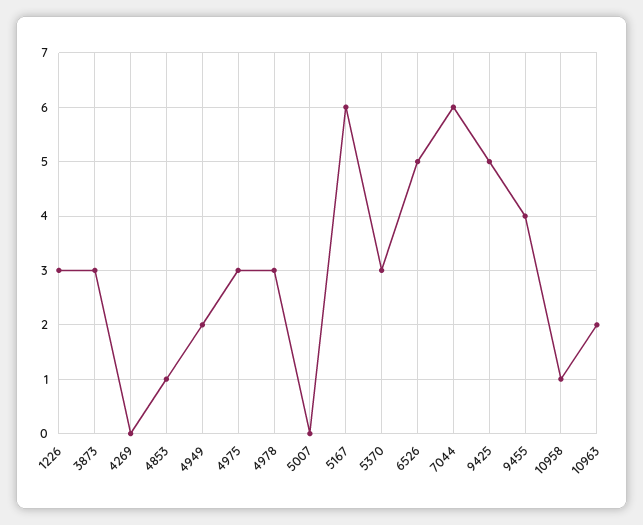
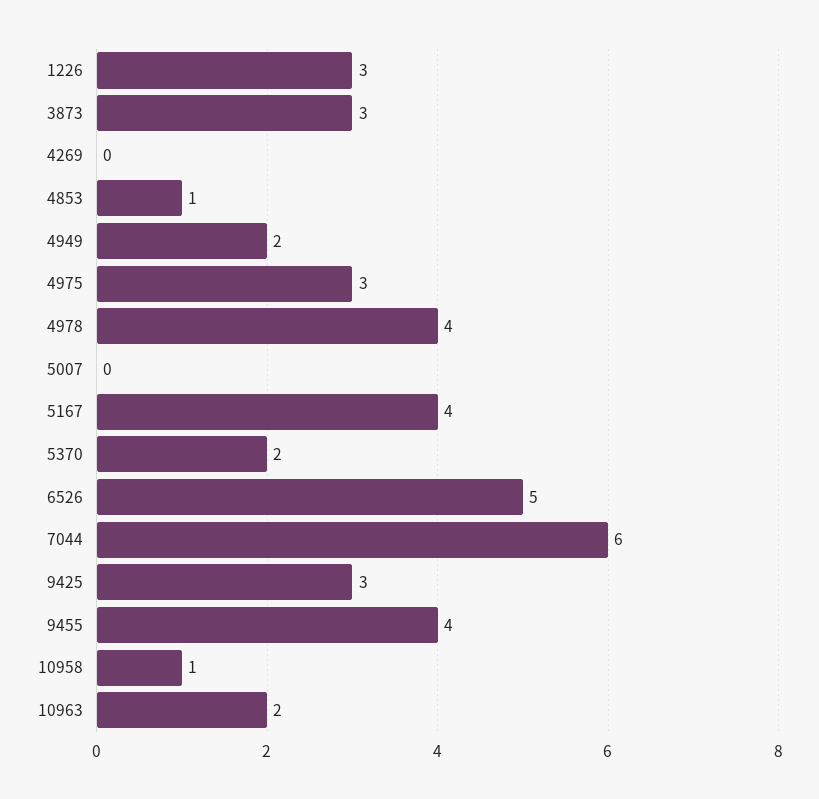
  {
    "1226": 3,
    "3873": 3,
    "4269": 0,
    "4853": 1,
    "4949": 2,
    "4975": 3,
-   "4978": 3,
+   "4978": 4,
    "5007": 0,
-   "5167": 6,
+   "5167": 4,
-   "5370": 3,
+   "5370": 2,
    "6526": 5,
    "7044": 6,
-   "9425": 5,
+   "9425": 3,
    "9455": 4,
    "10958": 1,
    "10963": 2
  }

